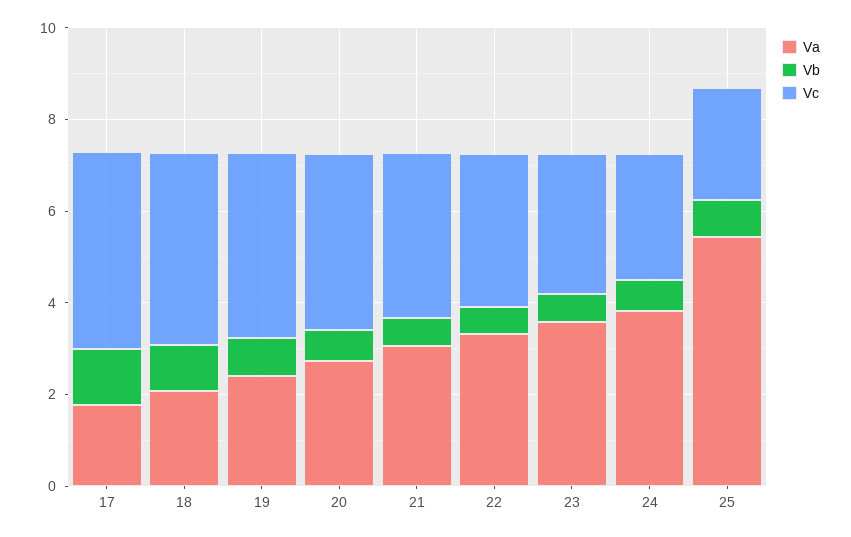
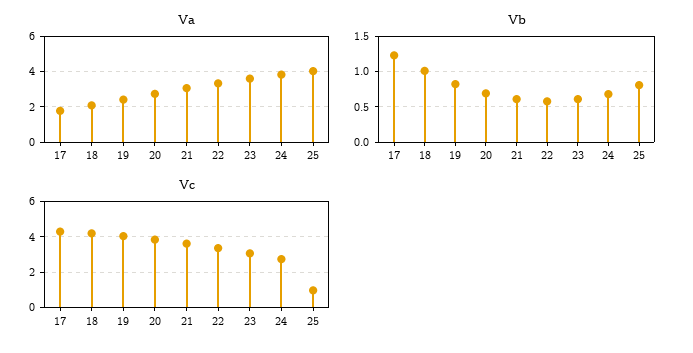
  {
    "Va": {
      "17": 2,
      "18": 2,
      "19": 2.5,
      "20": 2.5,
      "21": 3,
      "22": 3.5,
      "23": 3.5,
      "24": 4,
-     "25": 5.5
+     "25": 4
    },
    "Vb": {
      "17": 1.2,
      "18": 1,
      "19": 0.8,
      "20": 0.7,
      "21": 0.6,
      "22": 0.6,
      "23": 0.6,
      "24": 0.7,
      "25": 0.8
    },
    "Vc": {
      "17": 4.5,
      "18": 4,
      "19": 4,
      "20": 4,
      "21": 3.5,
      "22": 3.5,
      "23": 3,
      "24": 2.5,
-     "25": 2.5
+     "25": 1
    }
  }

